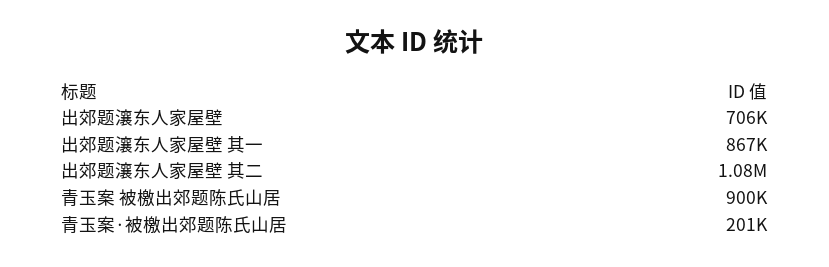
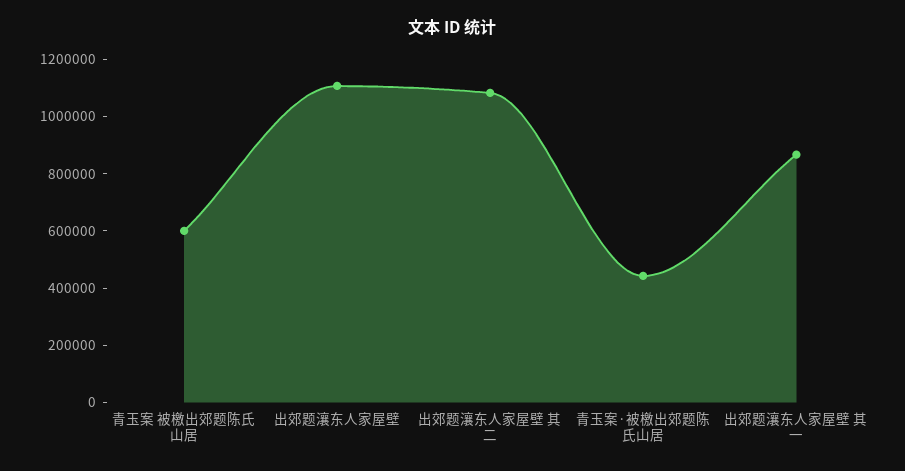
  {
-   "出郊题瀼东人家屋壁": 706000,
+   "出郊题瀼东人家屋壁": 1100000,
    "出郊题瀼东人家屋壁 其一": 867000,
    "出郊题瀼东人家屋壁 其二": 1080000,
-   "青玉案 被檄出郊题陈氏山居": 900000,
+   "青玉案 被檄出郊题陈氏山居": 600000,
-   "青玉案·被檄出郊题陈氏山居": 201000
+   "青玉案·被檄出郊题陈氏山居": 450000
  }

